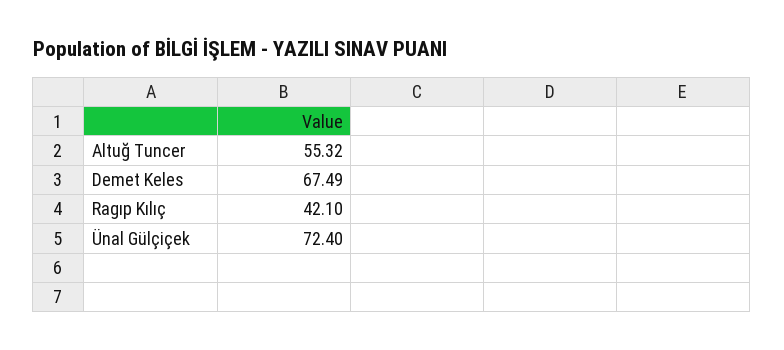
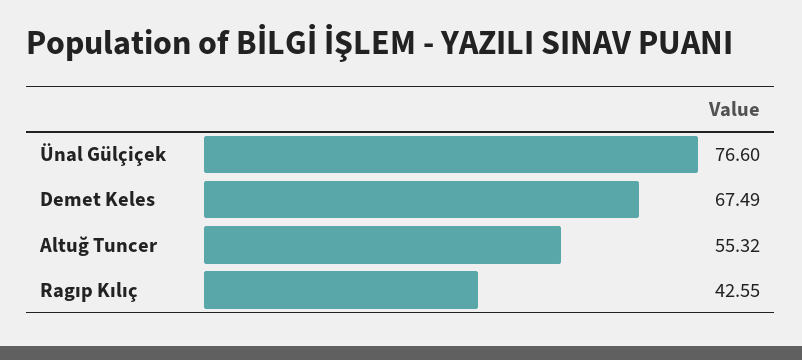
  {
    "Altuğ Tuncer": 55.32,
    "Demet Keles": 67.49,
-   "Ragıp Kılıç": 42.1,
+   "Ragıp Kılıç": 42.55,
-   "Ünal Gülçiçek": 72.4
+   "Ünal Gülçiçek": 76.6
  }

